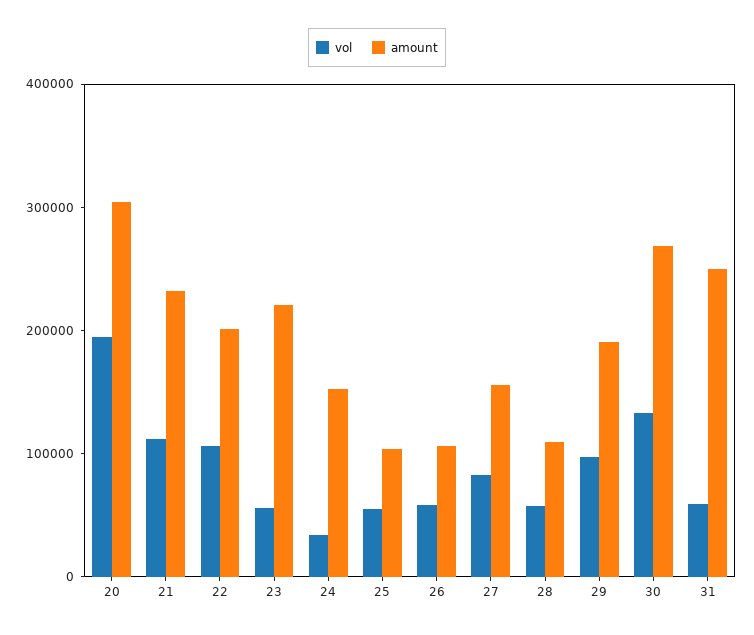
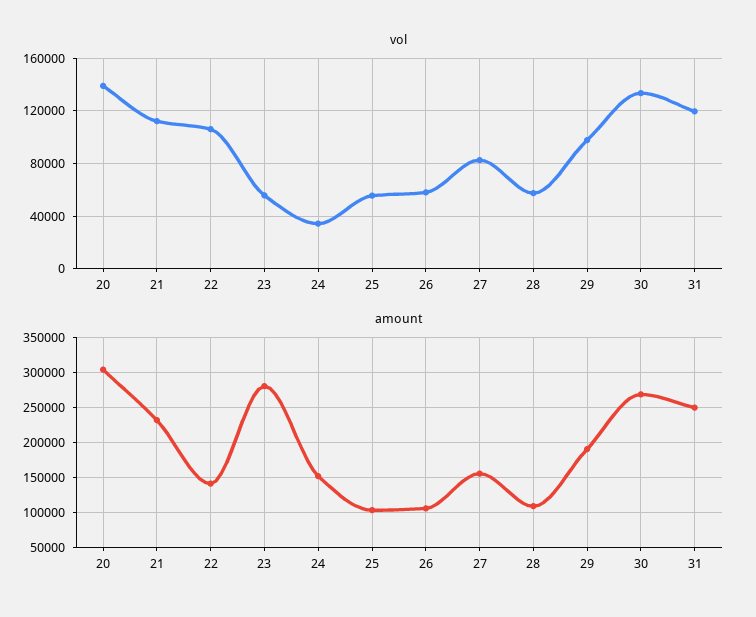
  {
    "vol": {
-     "20": 200000,
+     "20": 140000,
      "21": 110000,
      "22": 105000,
      "23": 55000,
      "24": 35000,
      "25": 55000,
      "26": 60000,
      "27": 85000,
      "28": 55000,
      "29": 100000,
      "30": 135000,
-     "31": 60000
+     "31": 120000
    },
    "amount": {
      "20": 300000,
      "21": 230000,
-     "22": 200000,
+     "22": 140000,
-     "23": 220000,
+     "23": 280000,
      "24": 150000,
      "25": 100000,
      "26": 110000,
      "27": 160000,
      "28": 110000,
      "29": 190000,
      "30": 270000,
      "31": 250000
    }
  }

